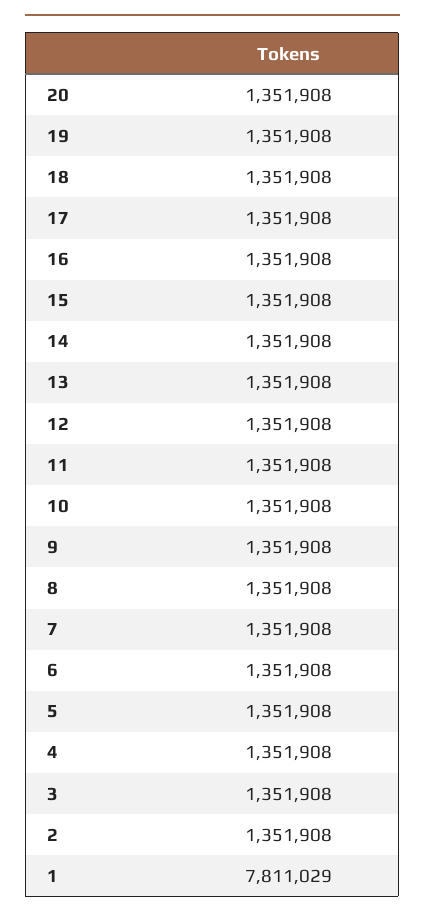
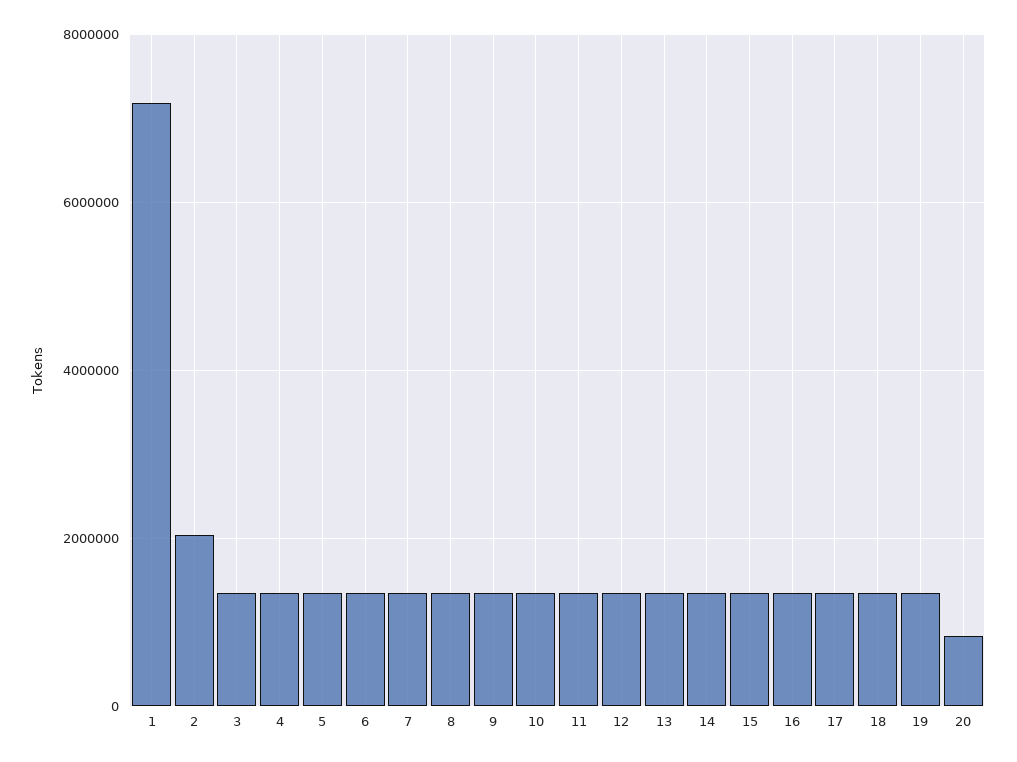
  {
-   "20": 1351908,
+   "20": 800000,
    "19": 1351908,
    "18": 1351908,
    "17": 1351908,
    "16": 1351908,
    "15": 1351908,
    "14": 1351908,
    "13": 1351908,
    "12": 1351908,
    "11": 1351908,
    "10": 1351908,
    "9": 1351908,
    "8": 1351908,
    "7": 1351908,
    "6": 1351908,
    "5": 1351908,
    "4": 1351908,
    "3": 1351908,
-   "2": 1351908,
+   "2": 2000000,
-   "1": 7811029
+   "1": 7200000
  }

